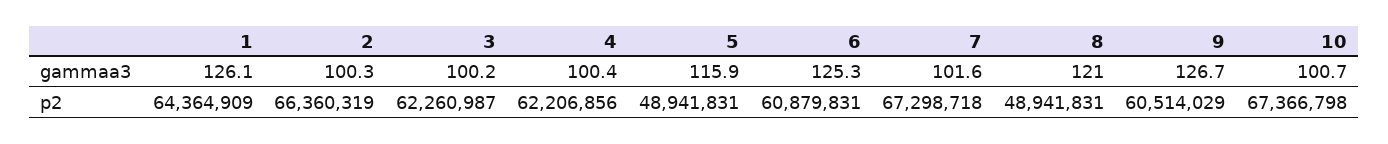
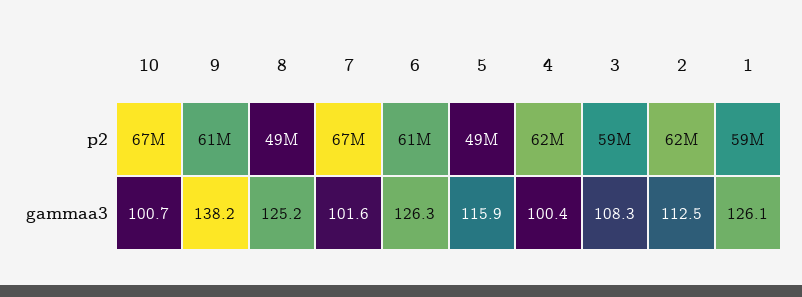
  {
    "1": {
      "gammaa3": 126.1,
-     "p2": 64364909
+     "p2": 59000000
    },
    "2": {
-     "gammaa3": 100.3,
+     "gammaa3": 112.5,
-     "p2": 66360319
+     "p2": 62000000
    },
    "3": {
-     "gammaa3": 100.2,
+     "gammaa3": 108.3,
-     "p2": 62260987
+     "p2": 59000000
    },
    "4": {
      "gammaa3": 100.4,
      "p2": 62206856
    },
    "5": {
      "gammaa3": 115.9,
      "p2": 48941831
    },
    "6": {
-     "gammaa3": 125.3,
+     "gammaa3": 126.3,
      "p2": 60879831
    },
    "7": {
      "gammaa3": 101.6,
      "p2": 67298718
    },
    "8": {
-     "gammaa3": 121,
+     "gammaa3": 125.2,
      "p2": 48941831
    },
    "9": {
-     "gammaa3": 126.7,
+     "gammaa3": 138.2,
      "p2": 60514029
    },
    "10": {
      "gammaa3": 100.7,
      "p2": 67366798
    }
  }

